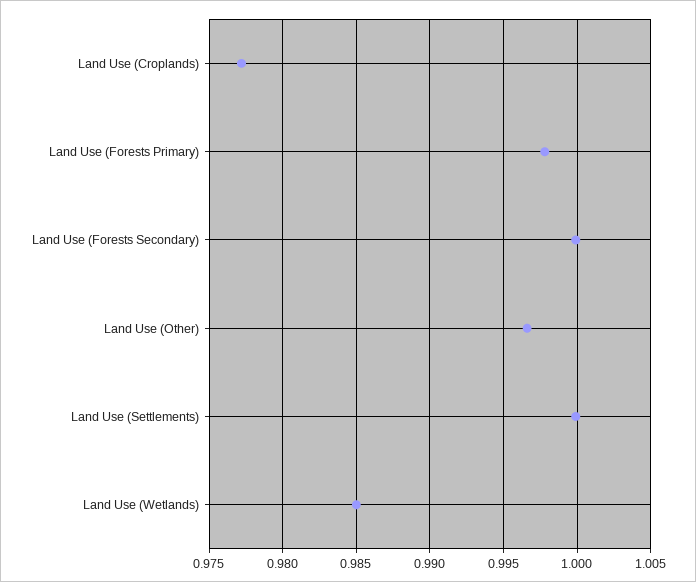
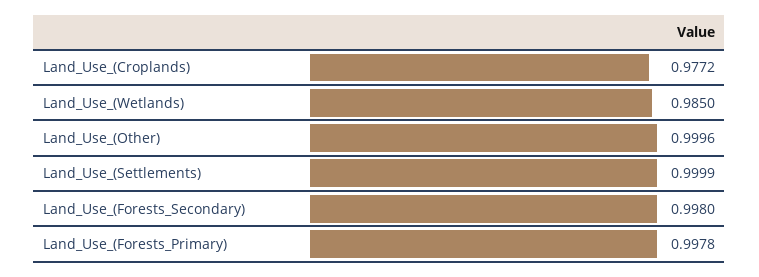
  {
    "Land Use (Croplands)": 0.9772,
    "Land Use (Forests Primary)": 0.9978,
-   "Land Use (Forests Secondary)": 1,
+   "Land Use (Forests Secondary)": 0.998,
-   "Land Use (Other)": 0.9965,
+   "Land Use (Other)": 0.9996,
    "Land Use (Settlements)": 0.9999,
    "Land Use (Wetlands)": 0.985
  }

